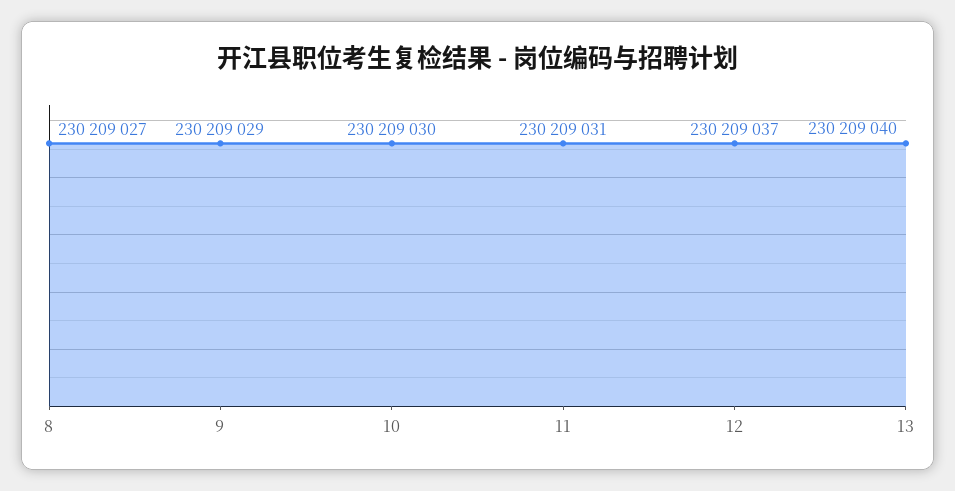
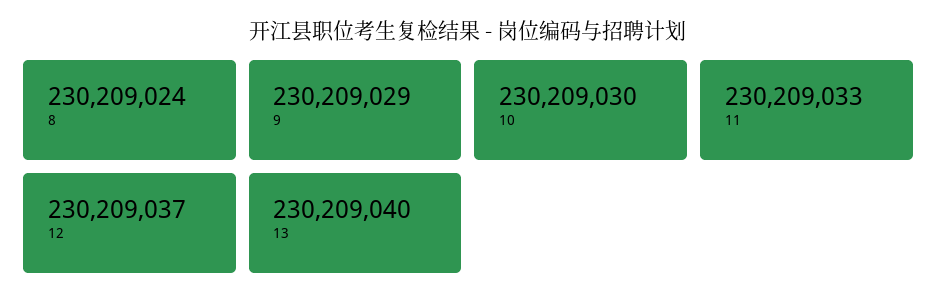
  {
-   "8": 230209027,
+   "8": 230209024,
    "9": 230209029,
    "10": 230209030,
-   "11": 230209031,
+   "11": 230209033,
    "12": 230209037,
    "13": 230209040
  }

